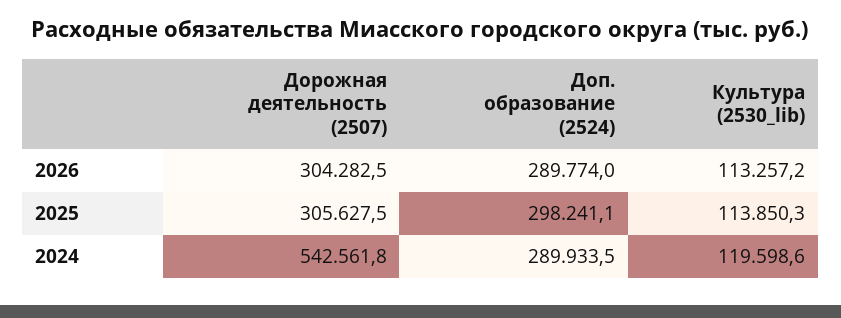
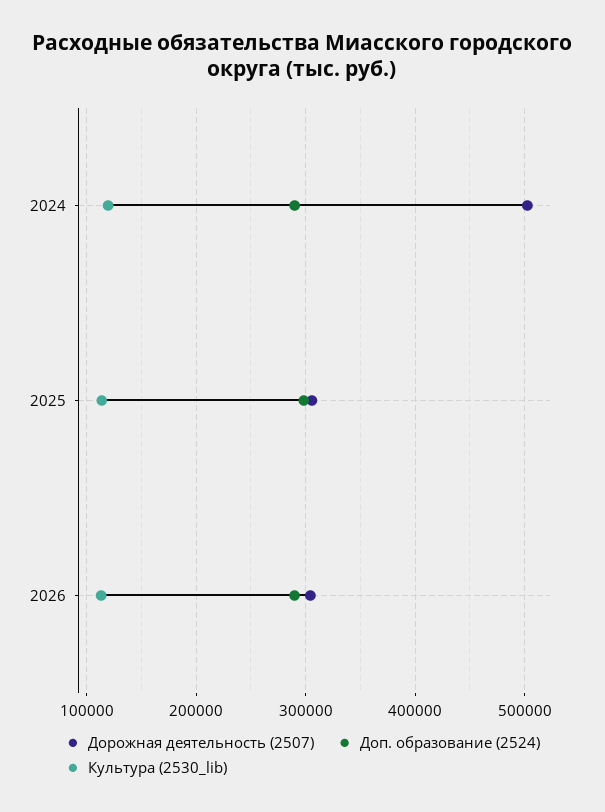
  {
    "Дорожная деятельность (2507)": {
      "2026": 304282.5,
      "2025": 305627.5,
-     "2024": 542561.8
+     "2024": 500000
    },
    "Доп. образование (2524)": {
      "2026": 289774,
      "2025": 298241.1,
      "2024": 289933.5
    },
    "Культура (2530_lib)": {
      "2026": 113257.2,
      "2025": 113850.3,
      "2024": 119598.6
    }
  }

